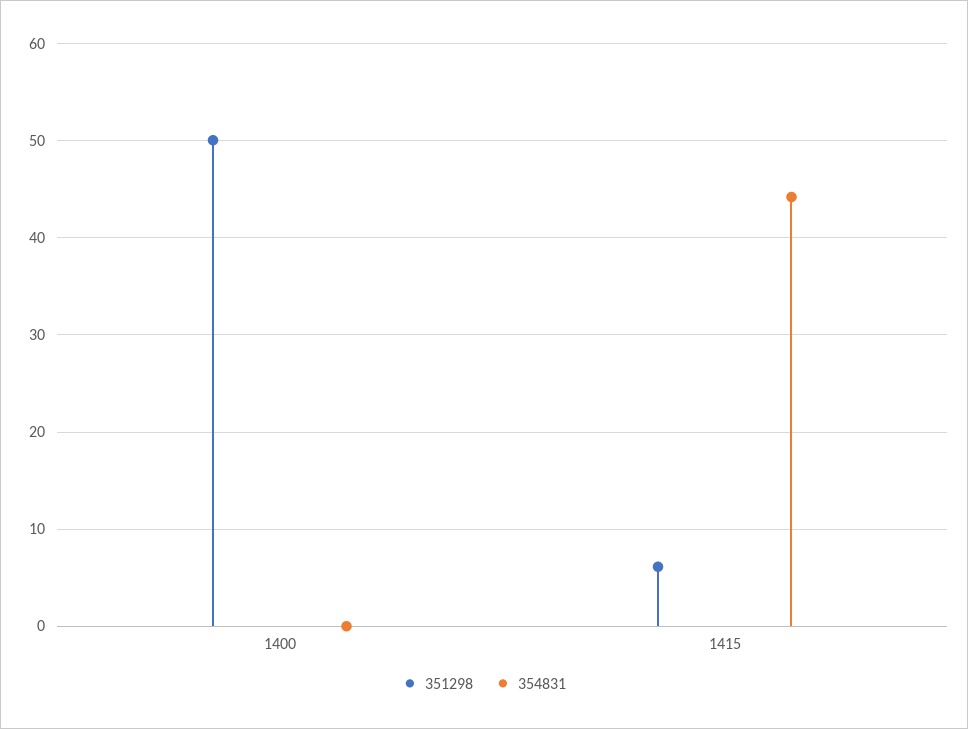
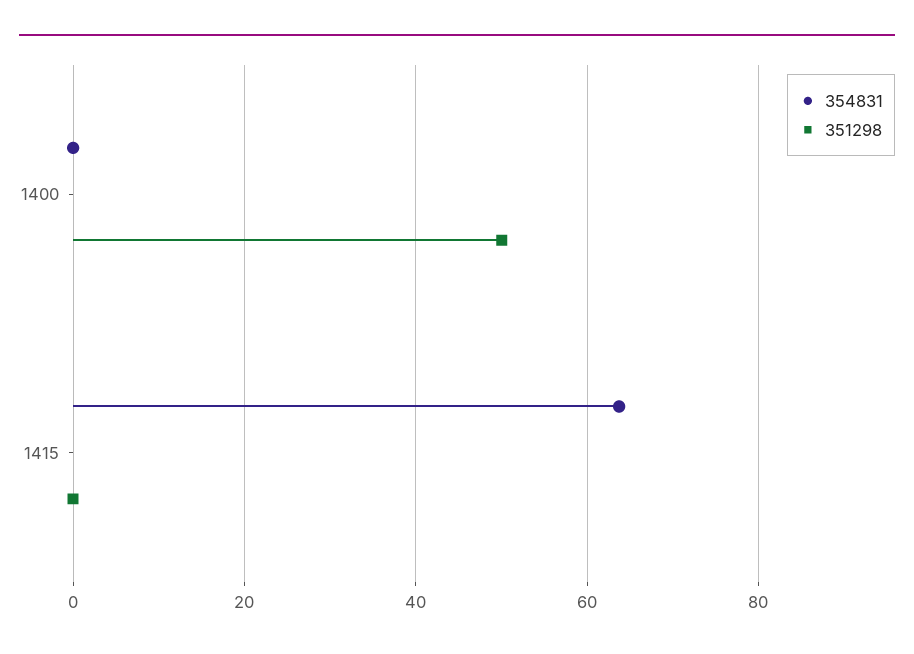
  {
    "351298": {
      "1400": 50,
-     "1415": 6
+     "1415": 0
    },
    "354831": {
      "1400": 0,
-     "1415": 44
+     "1415": 64
    }
  }

